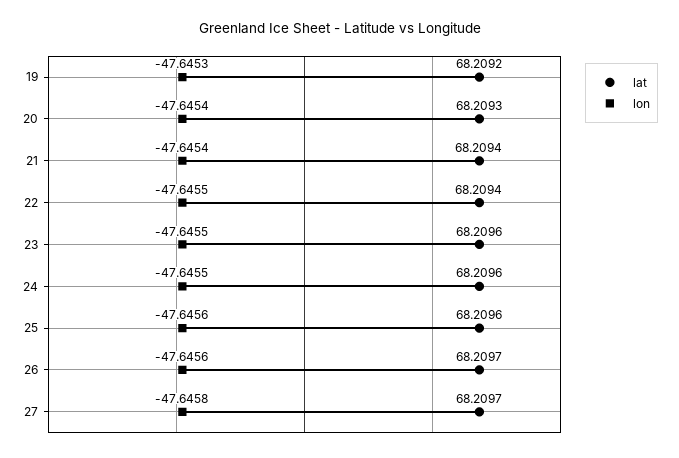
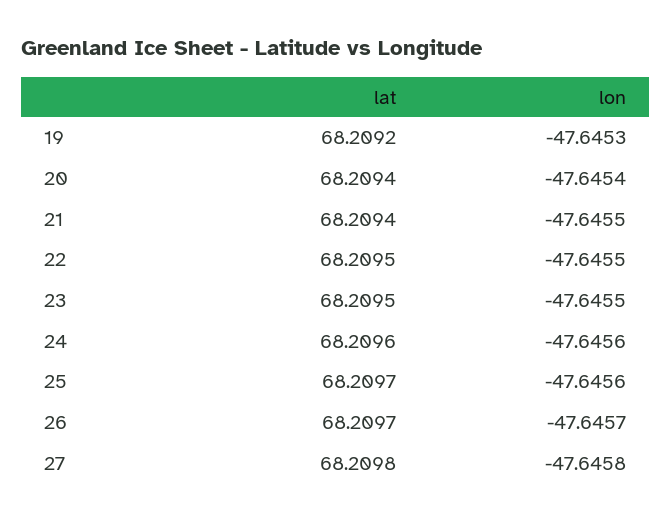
  {
    "lat": {
      "19": 68.2092,
-     "20": 68.2093,
+     "20": 68.2094,
      "21": 68.2094,
-     "22": 68.2094,
+     "22": 68.2095,
-     "23": 68.2096,
+     "23": 68.2095,
      "24": 68.2096,
-     "25": 68.2096,
+     "25": 68.2097,
      "26": 68.2097,
-     "27": 68.2097
+     "27": 68.2098
    },
    "lon": {
      "19": -47.6453,
      "20": -47.6454,
-     "21": -47.6454,
+     "21": -47.6455,
      "22": -47.6455,
      "23": -47.6455,
-     "24": -47.6455,
+     "24": -47.6456,
      "25": -47.6456,
-     "26": -47.6456,
+     "26": -47.6457,
      "27": -47.6458
    }
  }

